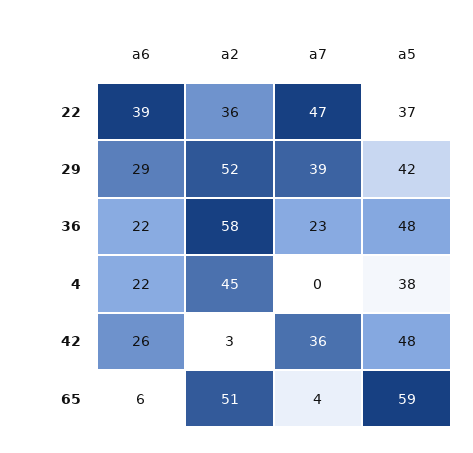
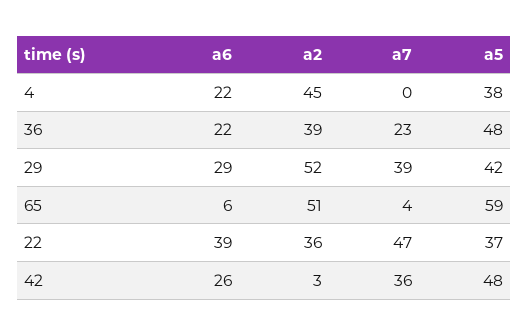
  {
    "a6": {
      "22": 39,
      "29": 29,
      "36": 22,
      "4": 22,
      "42": 26,
      "65": 6
    },
    "a2": {
      "22": 36,
      "29": 52,
-     "36": 58,
+     "36": 39,
      "4": 45,
      "42": 3,
      "65": 51
    },
    "a7": {
      "22": 47,
      "29": 39,
      "36": 23,
      "4": 0,
      "42": 36,
      "65": 4
    },
    "a5": {
      "22": 37,
      "29": 42,
      "36": 48,
      "4": 38,
      "42": 48,
      "65": 59
    }
  }

